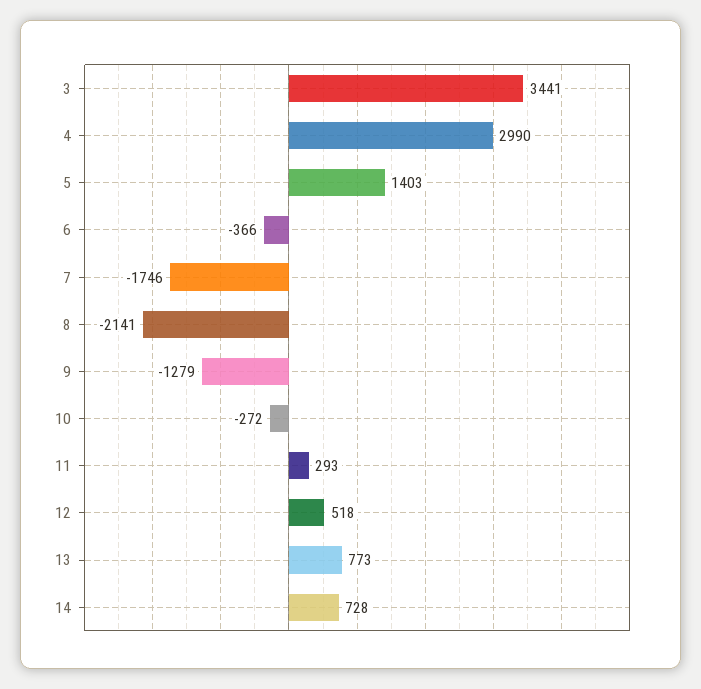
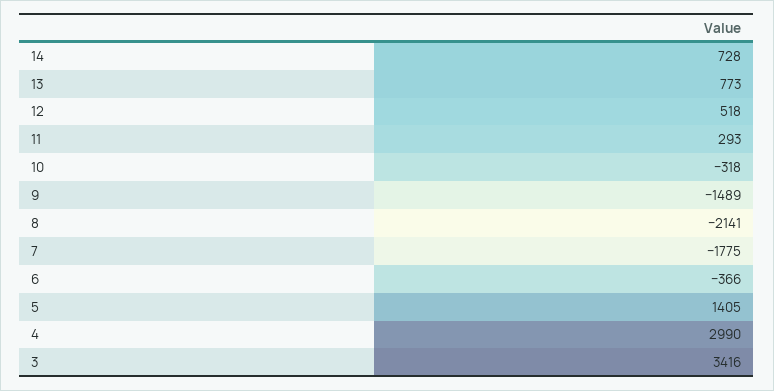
  {
-   "3": 3441,
+   "3": 3416,
    "4": 2990,
-   "5": 1403,
+   "5": 1405,
    "6": -366,
-   "7": -1746,
+   "7": -1775,
    "8": -2141,
-   "9": -1279,
+   "9": -1489,
-   "10": -272,
+   "10": -318,
    "11": 293,
    "12": 518,
    "13": 773,
    "14": 728
  }

